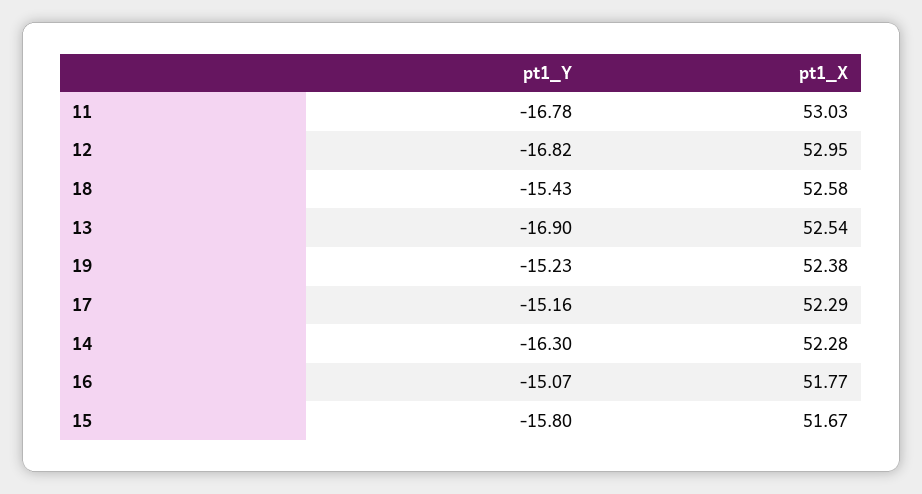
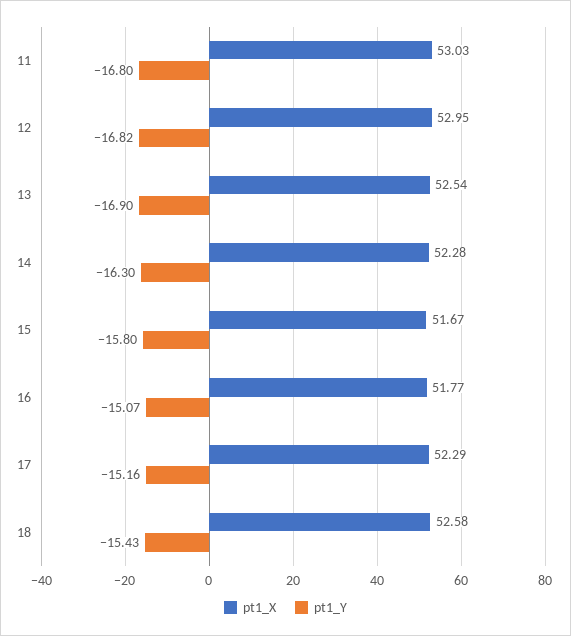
  {
    "pt1_Y": {
-     "11": -16.78,
+     "11": -16.8,
      "12": -16.82,
      "18": -15.43,
      "13": -16.9,
-     "19": -15.23,
      "17": -15.16,
      "14": -16.3,
      "16": -15.07,
      "15": -15.8
    },
    "pt1_X": {
      "11": 53.03,
      "12": 52.95,
      "18": 52.58,
      "13": 52.54,
-     "19": 52.38,
      "17": 52.29,
      "14": 52.28,
      "16": 51.77,
      "15": 51.67
    }
  }

